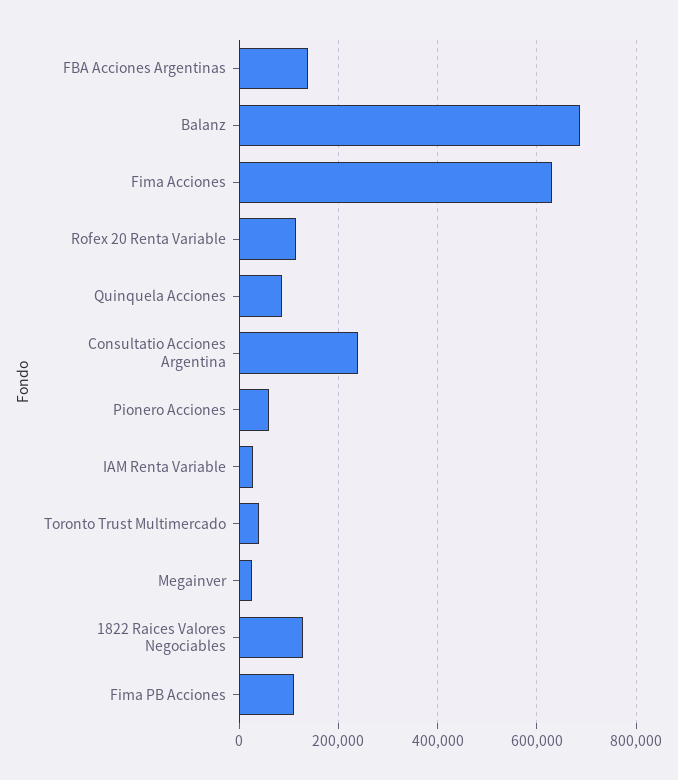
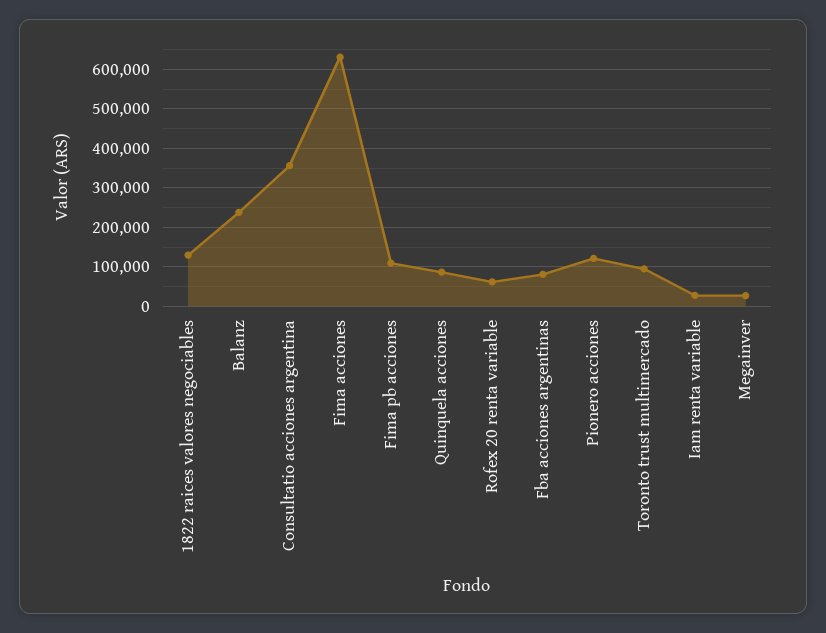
  {
-   "FBA Acciones Argentinas": 140000,
+   "FBA Acciones Argentinas": 80000,
-   "Balanz": 680000,
+   "Balanz": 240000,
    "Fima Acciones": 640000,
-   "Rofex 20 Renta Variable": 120000,
+   "Rofex 20 Renta Variable": 60000,
    "Quinquela Acciones": 80000,
-   "Consultatio Acciones Argentina": 240000,
+   "Consultatio Acciones Argentina": 360000,
-   "Pionero Acciones": 60000,
+   "Pionero Acciones": 120000,
    "IAM Renta Variable": 20000,
-   "Toronto Trust Multimercado": 40000,
+   "Toronto Trust Multimercado": 100000,
    "Megainver": 20000,
    "1822 Raices Valores Negociables": 120000,
    "Fima PB Acciones": 100000
  }

